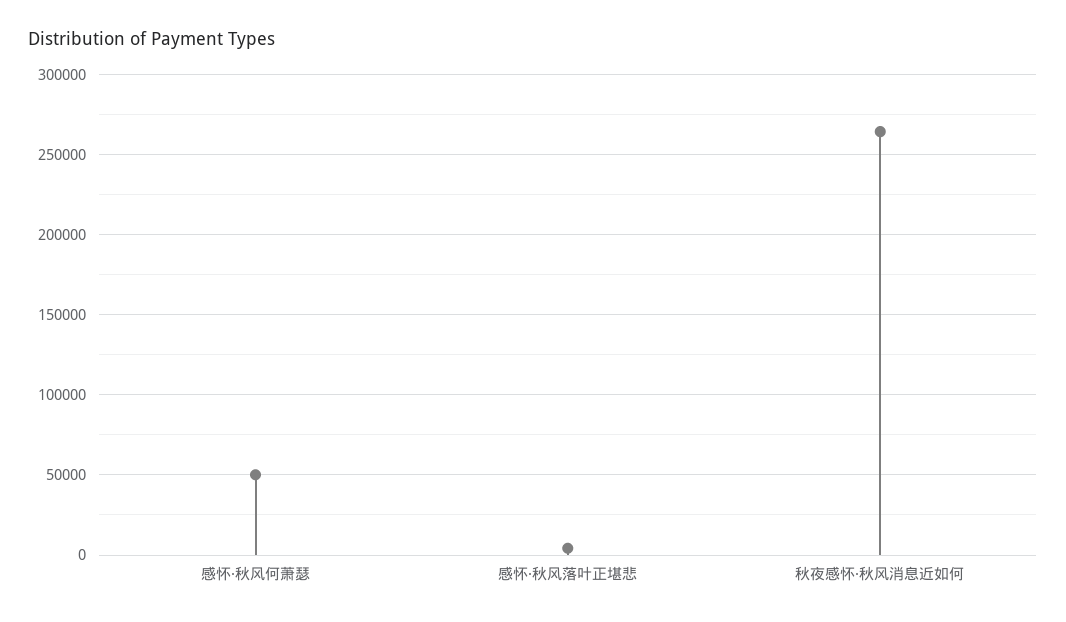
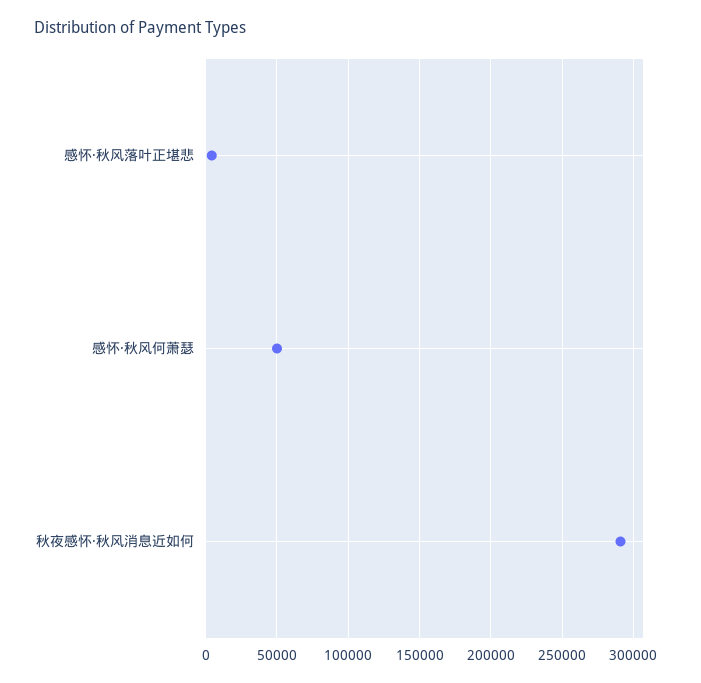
  {
    "感怀·秋风何萧瑟": 50000,
    "感怀·秋风落叶正堪悲": 5000,
-   "秋夜感怀·秋风消息近如何": 265000
+   "秋夜感怀·秋风消息近如何": 290000
  }

